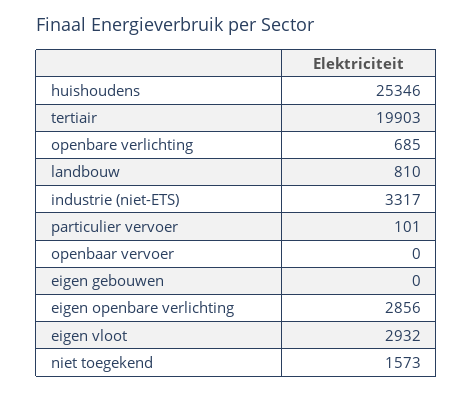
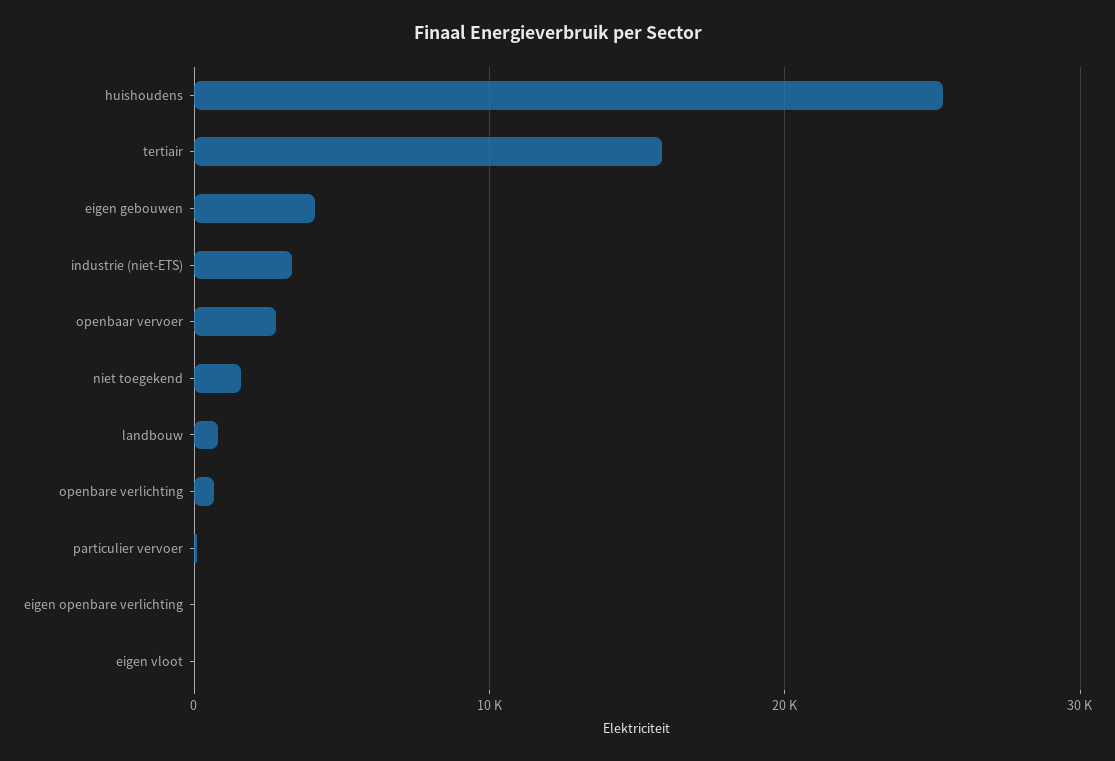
  {
    "huishoudens": 25346,
-   "tertiair": 19903,
+   "tertiair": 16000,
    "openbare verlichting": 685,
    "landbouw": 810,
    "industrie (niet-ETS)": 3317,
    "particulier vervoer": 101,
-   "openbaar vervoer": 0,
+   "openbaar vervoer": 3000,
-   "eigen gebouwen": 0,
+   "eigen gebouwen": 4000,
-   "eigen openbare verlichting": 2856,
+   "eigen openbare verlichting": 0,
-   "eigen vloot": 2932,
+   "eigen vloot": 0,
    "niet toegekend": 1573
  }

